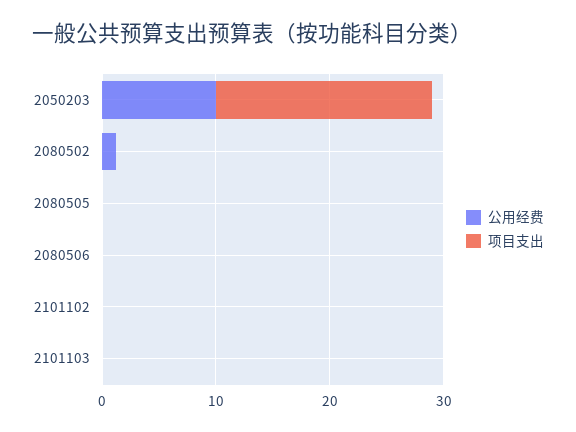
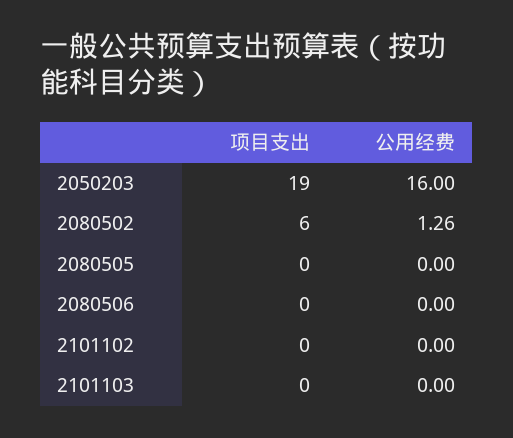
  {
    "公用经费": {
-     "2050203": 10,
+     "2050203": 16,
      "2080502": 1.26,
      "2080505": 0,
      "2080506": 0,
      "2101102": 0,
      "2101103": 0
    },
    "项目支出": {
      "2050203": 19,
-     "2080502": 0,
+     "2080502": 6,
      "2080505": 0,
      "2080506": 0,
      "2101102": 0,
      "2101103": 0
    }
  }

